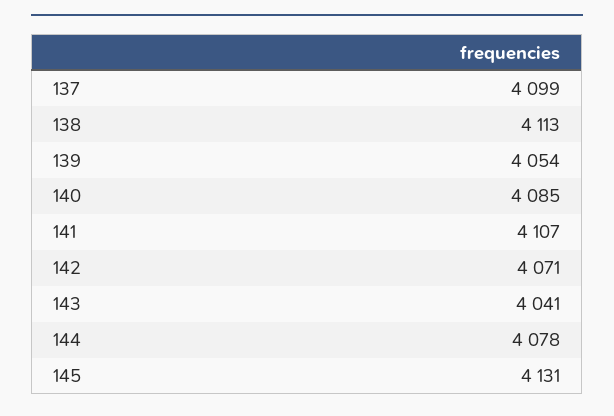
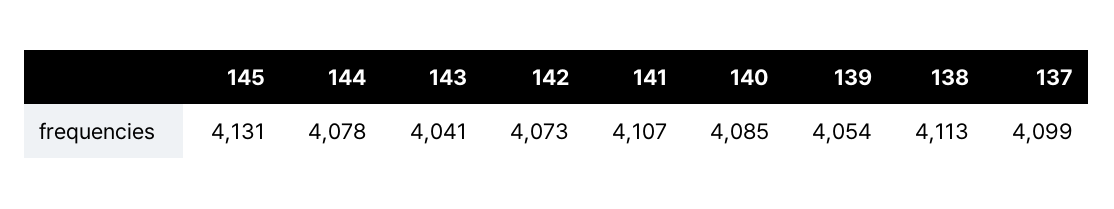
  {
    "137": 4099,
    "138": 4113,
    "139": 4054,
    "140": 4085,
    "141": 4107,
-   "142": 4071,
+   "142": 4073,
    "143": 4041,
    "144": 4078,
    "145": 4131
  }

